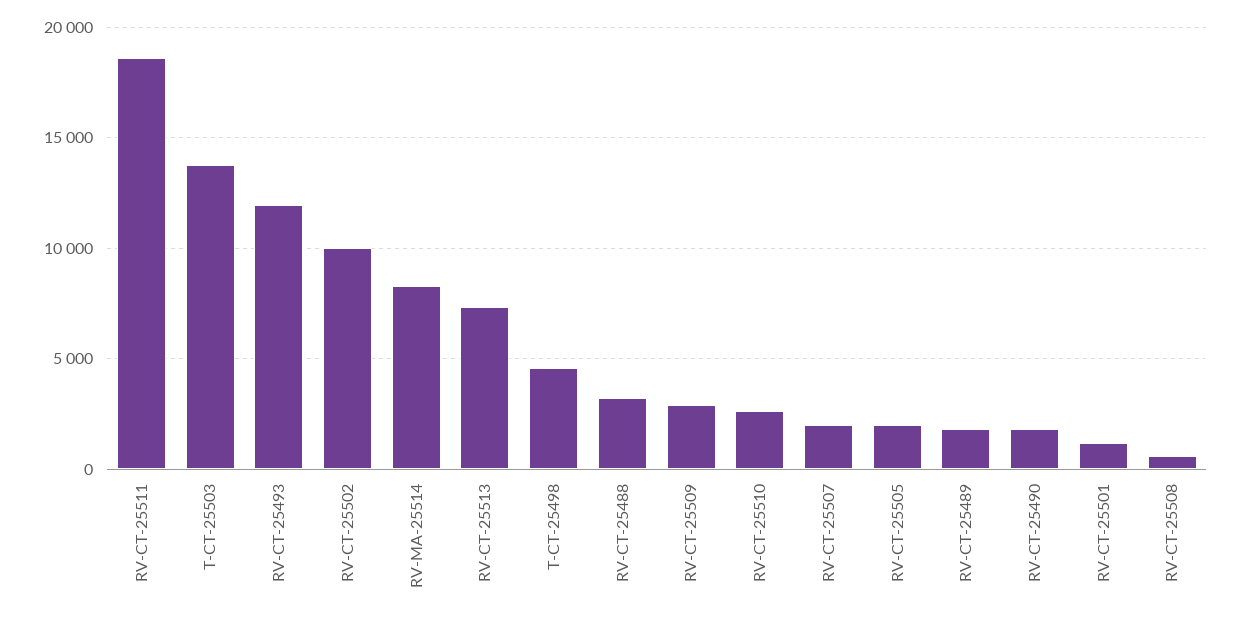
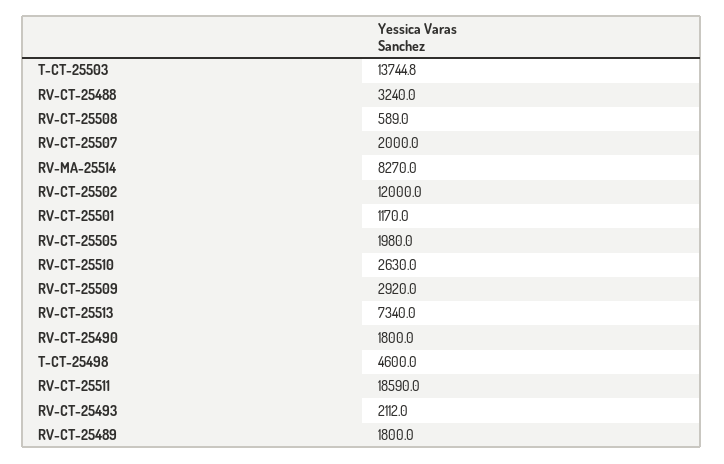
  {
    "RV-CT-25511": 18590,
    "T-CT-25503": 13744.8,
-   "RV-CT-25493": 12000,
+   "RV-CT-25493": 2112,
-   "RV-CT-25502": 10000,
+   "RV-CT-25502": 12000,
    "RV-MA-25514": 8270,
    "RV-CT-25513": 7340,
    "T-CT-25498": 4600,
    "RV-CT-25488": 3240,
    "RV-CT-25509": 2920,
    "RV-CT-25510": 2630,
    "RV-CT-25507": 2000,
    "RV-CT-25505": 1980,
    "RV-CT-25489": 1800,
    "RV-CT-25490": 1800,
    "RV-CT-25501": 1170,
    "RV-CT-25508": 589
  }

